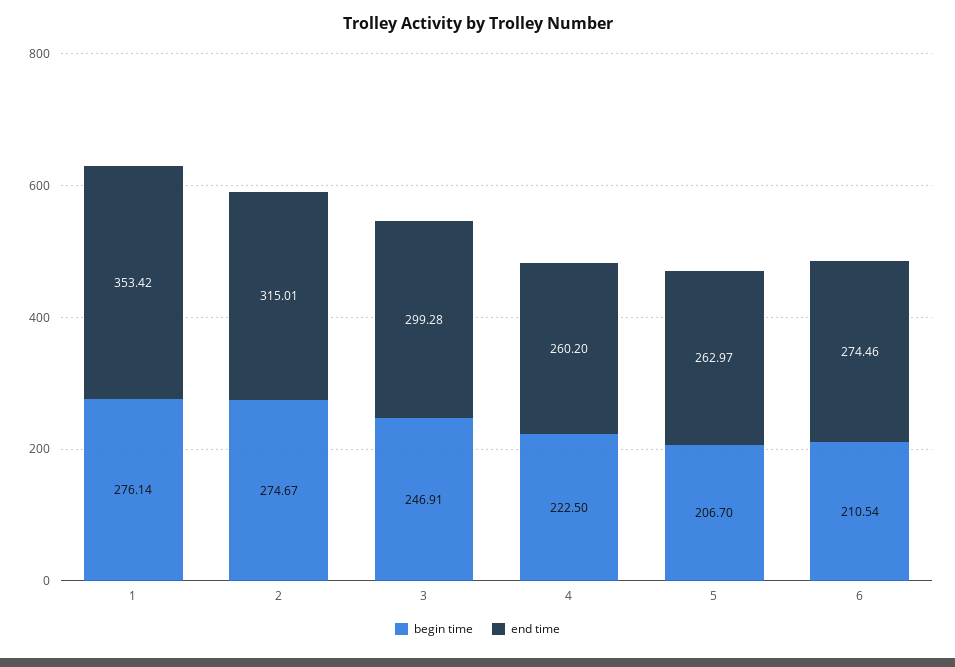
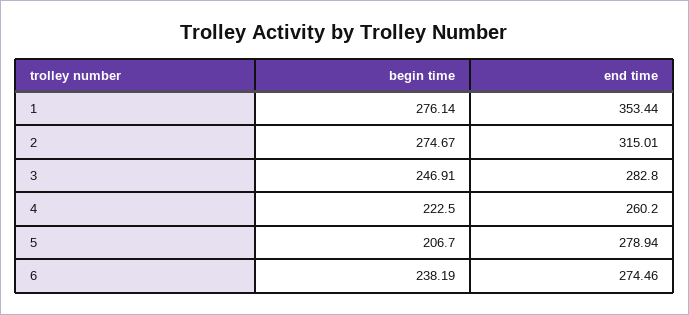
  {
    "begin time": {
      "1": 276.14,
      "2": 274.67,
      "3": 246.91,
      "4": 222.5,
      "5": 206.7,
-     "6": 210.54
+     "6": 238.19
    },
    "end time": {
-     "1": 353.42,
+     "1": 353.44,
      "2": 315.01,
-     "3": 299.28,
+     "3": 282.8,
      "4": 260.2,
-     "5": 262.97,
+     "5": 278.94,
      "6": 274.46
    }
  }

